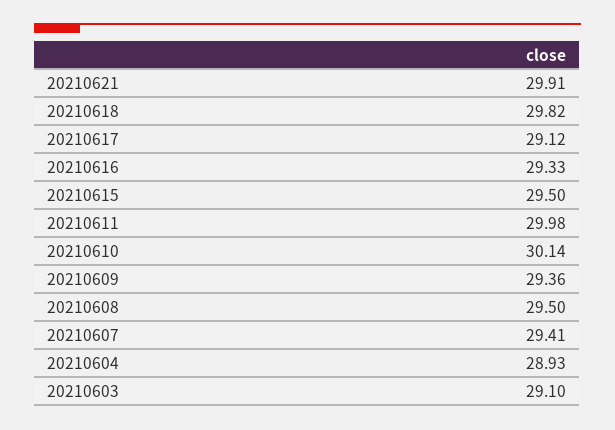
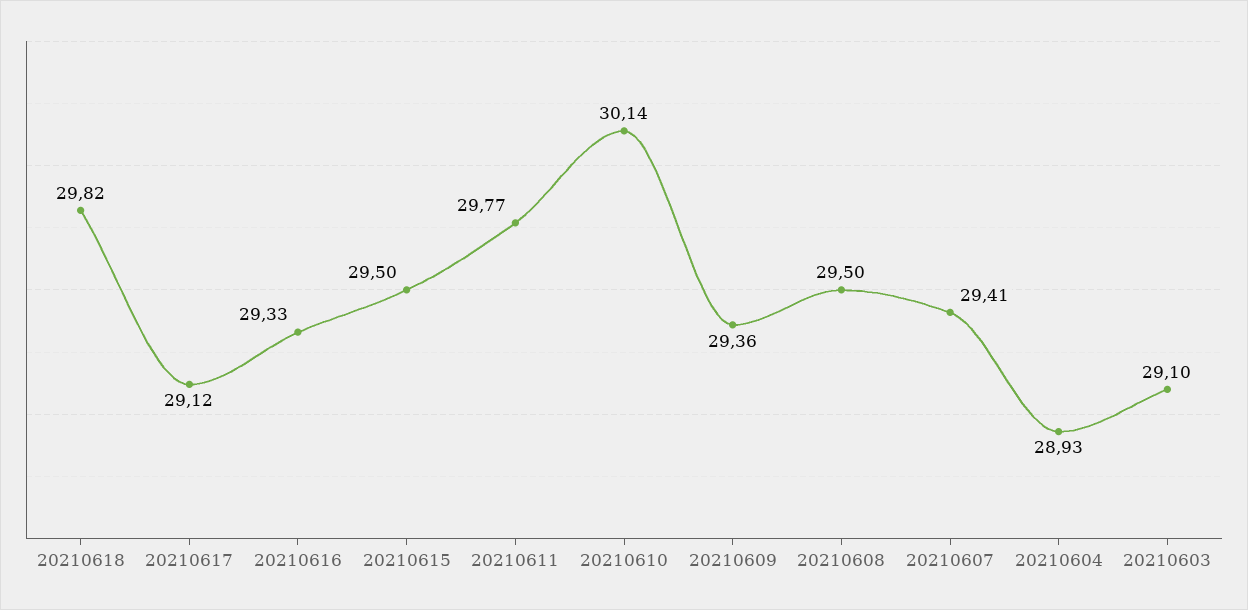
  {
-   "20210621": 29.91,
    "20210618": 29.82,
    "20210617": 29.12,
    "20210616": 29.33,
    "20210615": 29.5,
-   "20210611": 29.98,
+   "20210611": 29.77,
    "20210610": 30.14,
    "20210609": 29.36,
    "20210608": 29.5,
    "20210607": 29.41,
    "20210604": 28.93,
    "20210603": 29.1
  }

